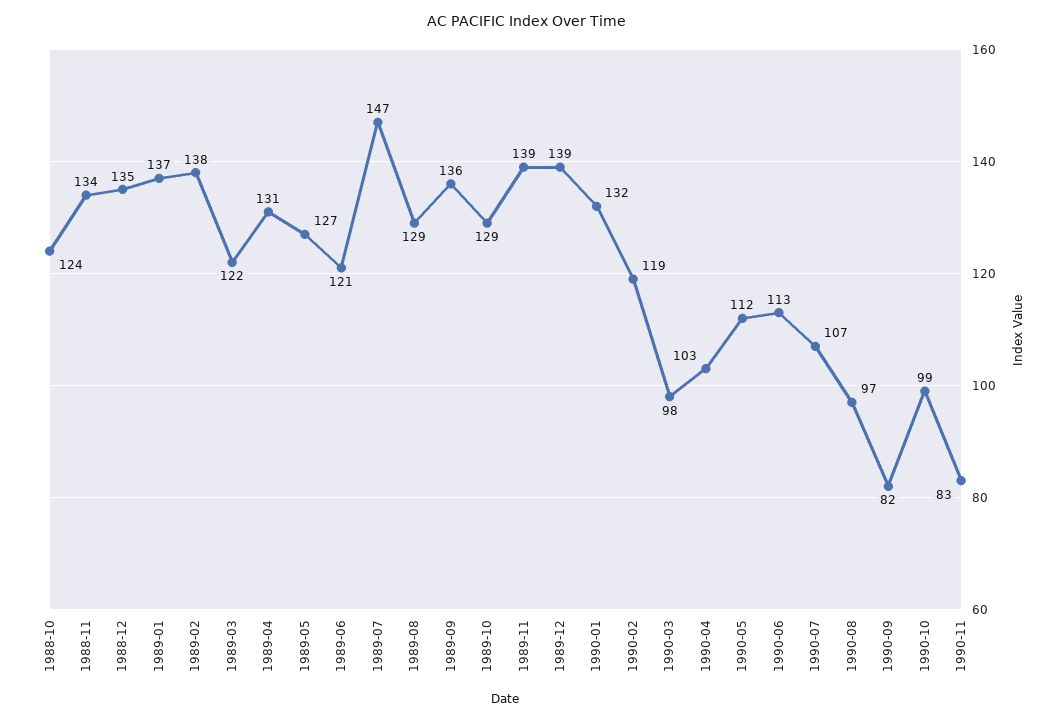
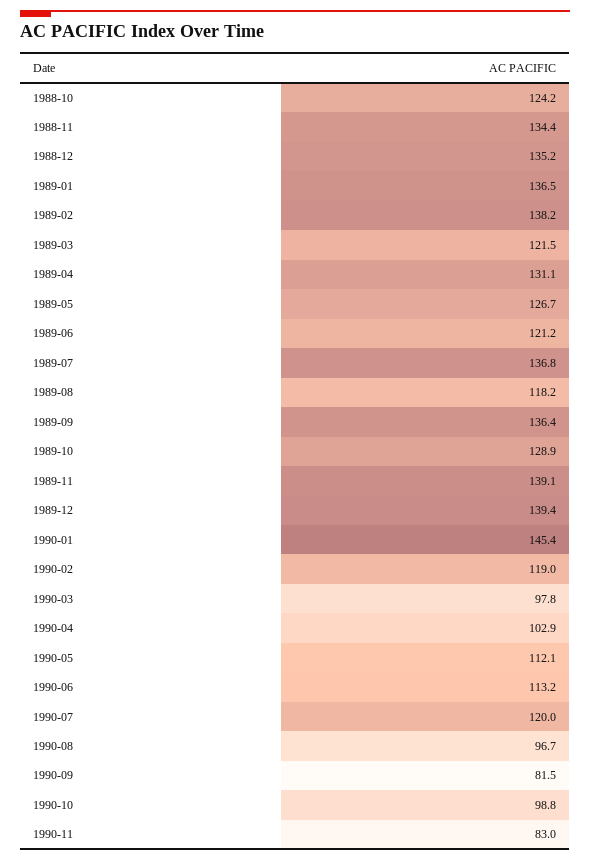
  {
    "1988-10": 124.2,
    "1988-11": 134.4,
    "1988-12": 135.2,
    "1989-01": 136.5,
    "1989-02": 138.2,
    "1989-03": 121.5,
    "1989-04": 131.1,
    "1989-05": 126.7,
    "1989-06": 121.2,
-   "1989-07": 147,
+   "1989-07": 136.8,
-   "1989-08": 129,
+   "1989-08": 118.2,
    "1989-09": 136.4,
    "1989-10": 128.9,
    "1989-11": 139.1,
    "1989-12": 139.4,
-   "1990-01": 132,
+   "1990-01": 145.4,
    "1990-02": 119,
    "1990-03": 97.8,
    "1990-04": 102.9,
    "1990-05": 112.1,
    "1990-06": 113.2,
-   "1990-07": 107,
+   "1990-07": 120,
    "1990-08": 96.7,
    "1990-09": 81.5,
    "1990-10": 98.8,
    "1990-11": 83
  }

